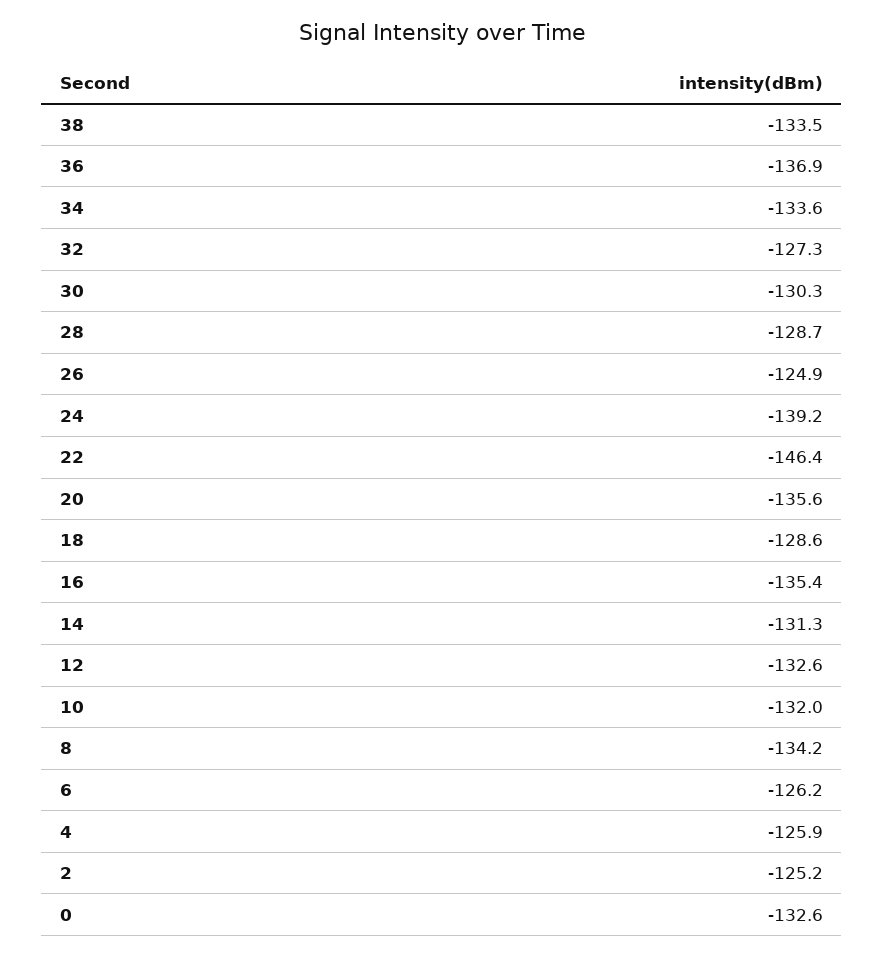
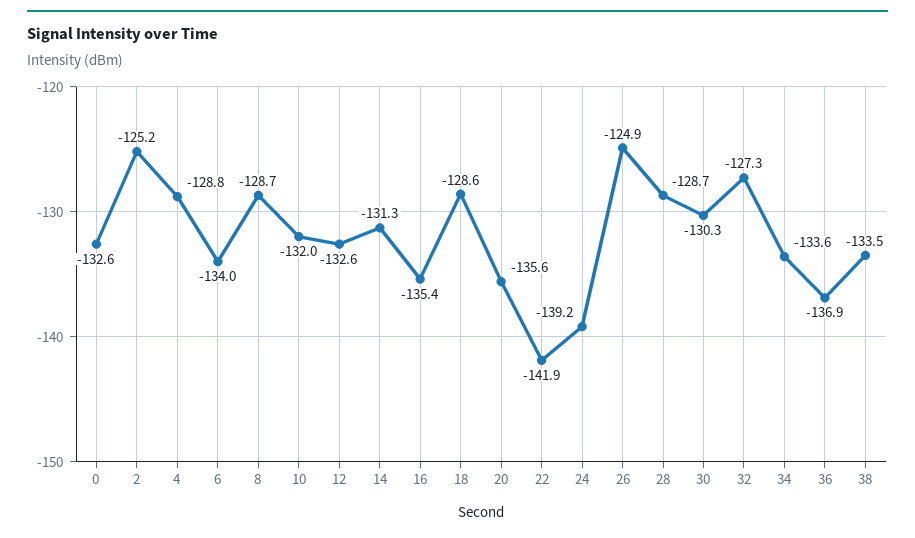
  {
    "38": -133.5,
    "36": -136.9,
    "34": -133.6,
    "32": -127.3,
    "30": -130.3,
    "28": -128.7,
    "26": -124.9,
    "24": -139.2,
-   "22": -146.4,
+   "22": -141.9,
    "20": -135.6,
    "18": -128.6,
    "16": -135.4,
    "14": -131.3,
    "12": -132.6,
    "10": -132,
-   "8": -134.2,
+   "8": -128.7,
-   "6": -126.2,
+   "6": -134,
-   "4": -125.9,
+   "4": -128.8,
    "2": -125.2,
    "0": -132.6
  }

